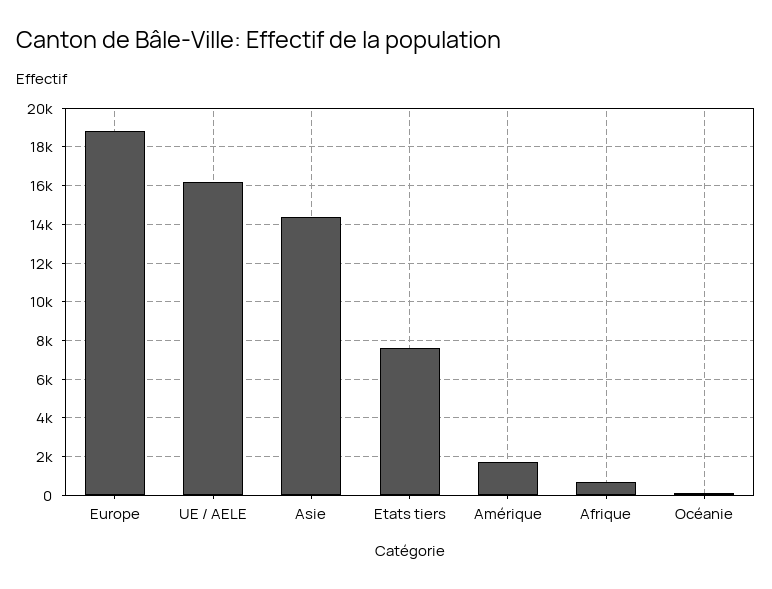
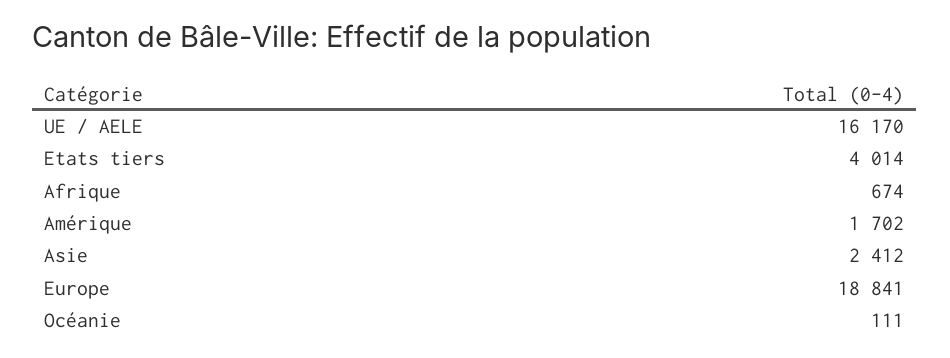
  {
    "Europe": 18841,
    "UE / AELE": 16170,
-   "Asie": 14500,
+   "Asie": 2412,
-   "Etats tiers": 7500,
+   "Etats tiers": 4014,
    "Amérique": 1702,
    "Afrique": 674,
    "Océanie": 111
  }

